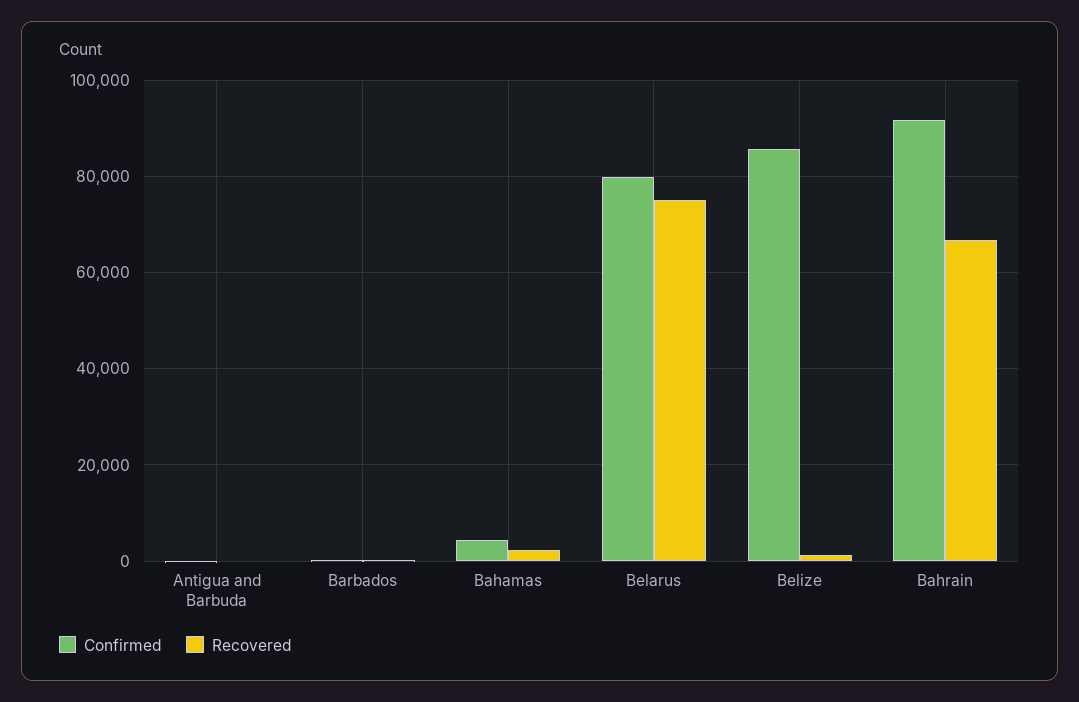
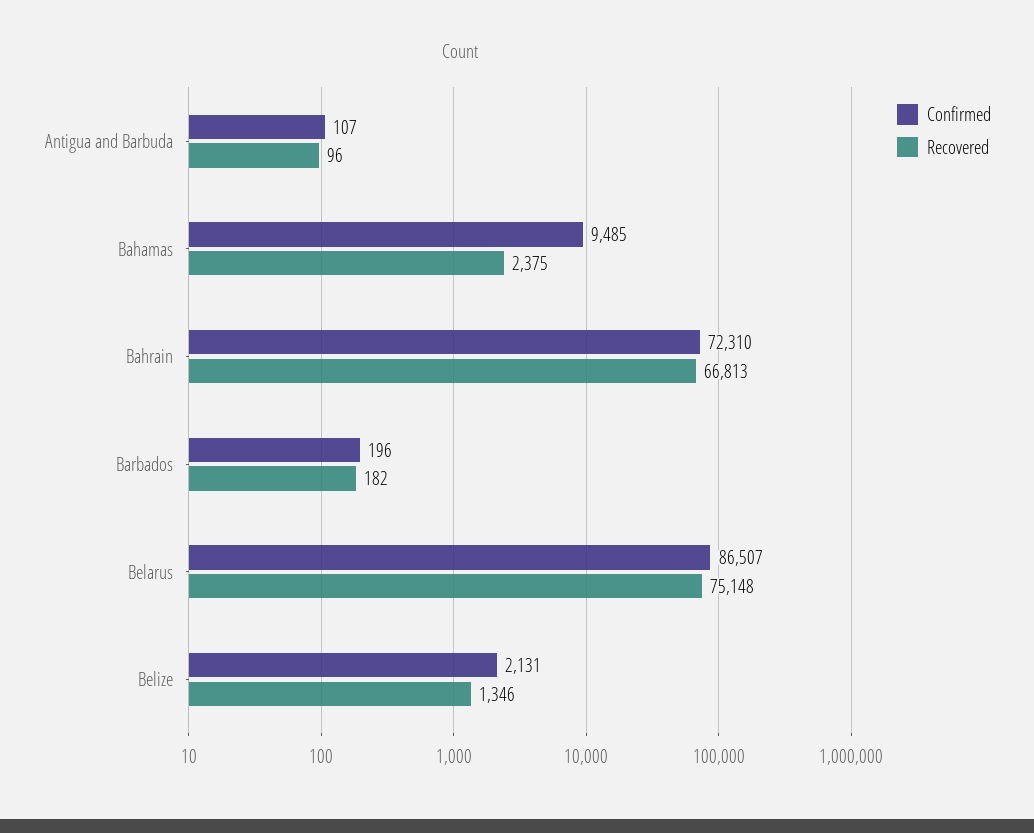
  {
    "Confirmed": {
      "Antigua and Barbuda": 107,
      "Barbados": 196,
-     "Bahamas": 4000,
+     "Bahamas": 9485,
-     "Belarus": 80000,
+     "Belarus": 86507,
-     "Belize": 86000,
+     "Belize": 2131,
-     "Bahrain": 92000
+     "Bahrain": 72310
    },
    "Recovered": {
      "Antigua and Barbuda": 96,
      "Barbados": 182,
      "Bahamas": 2375,
      "Belarus": 75148,
      "Belize": 1346,
      "Bahrain": 66813
    }
  }

